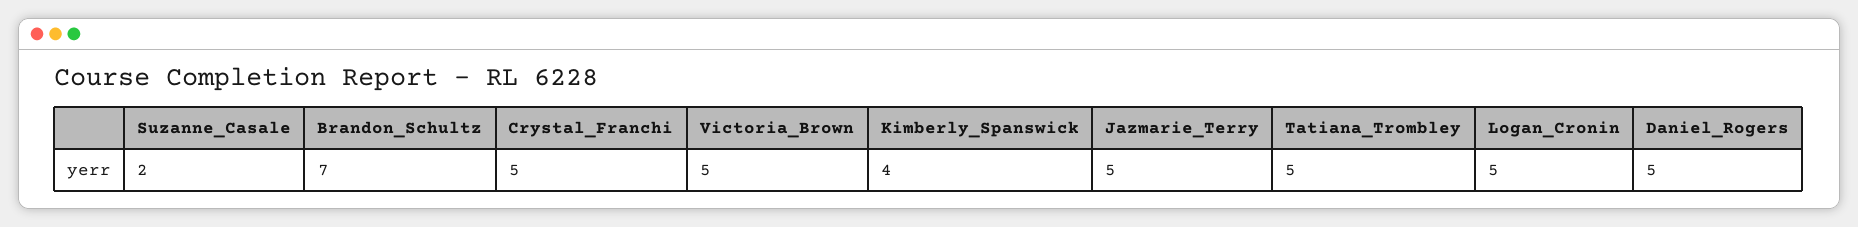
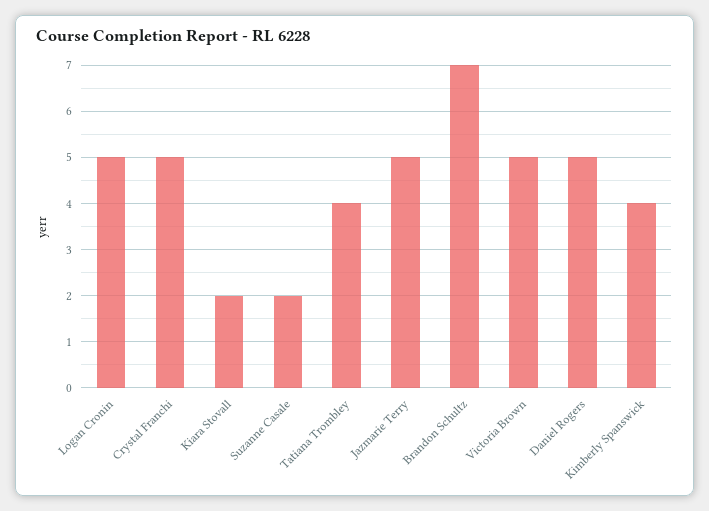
  {
    "Suzanne_Casale": 2,
    "Brandon_Schultz": 7,
    "Crystal_Franchi": 5,
    "Victoria_Brown": 5,
    "Kimberly_Spanswick": 4,
    "Jazmarie_Terry": 5,
-   "Tatiana_Trombley": 5,
+   "Tatiana_Trombley": 4,
    "Logan_Cronin": 5,
-   "Daniel_Rogers": 5
+   "Daniel_Rogers": 5,
+   "Kiara Stovall": 2
  }

